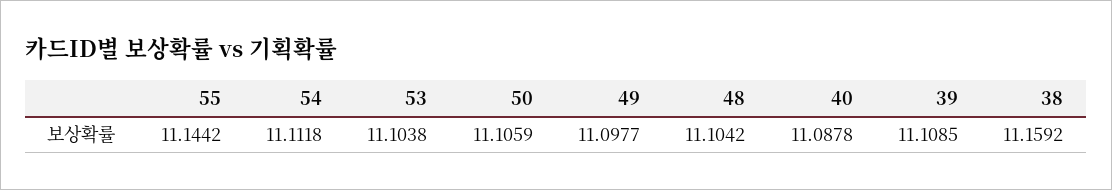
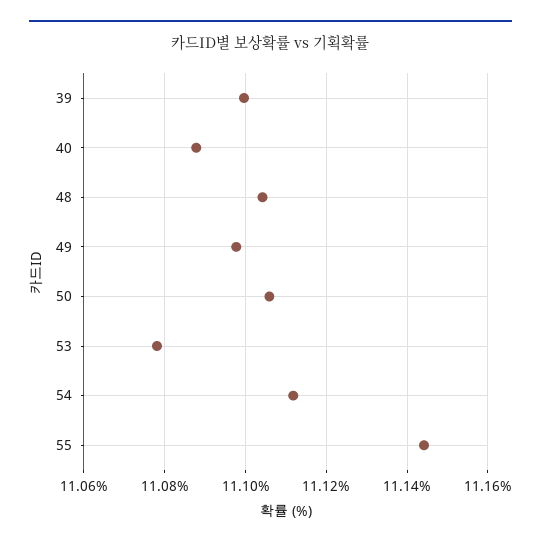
  {
    "55": 11.1442,
    "54": 11.1118,
-   "53": 11.1038,
+   "53": 11.078,
    "50": 11.1059,
    "49": 11.0977,
    "48": 11.1042,
    "40": 11.0878,
-   "39": 11.1085,
+   "39": 11.1
-   "38": 11.1592
  }

